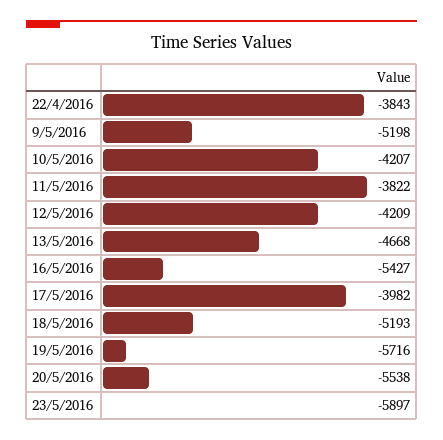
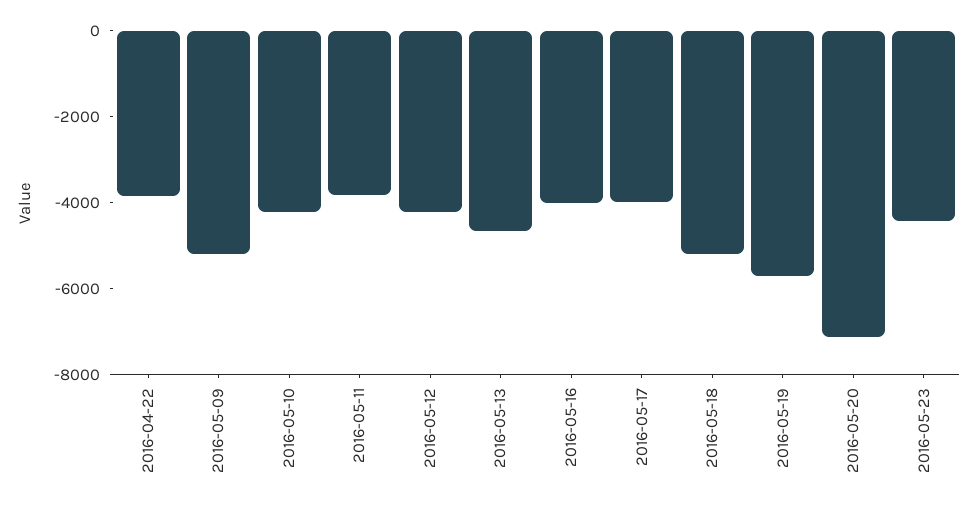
  {
    "22/4/2016": -3843,
    "9/5/2016": -5198,
    "10/5/2016": -4207,
    "11/5/2016": -3822,
    "12/5/2016": -4209,
    "13/5/2016": -4668,
-   "16/5/2016": -5427,
+   "16/5/2016": -4000,
    "17/5/2016": -3982,
    "18/5/2016": -5193,
    "19/5/2016": -5716,
-   "20/5/2016": -5538,
+   "20/5/2016": -7000,
-   "23/5/2016": -5897
+   "23/5/2016": -4500
  }

